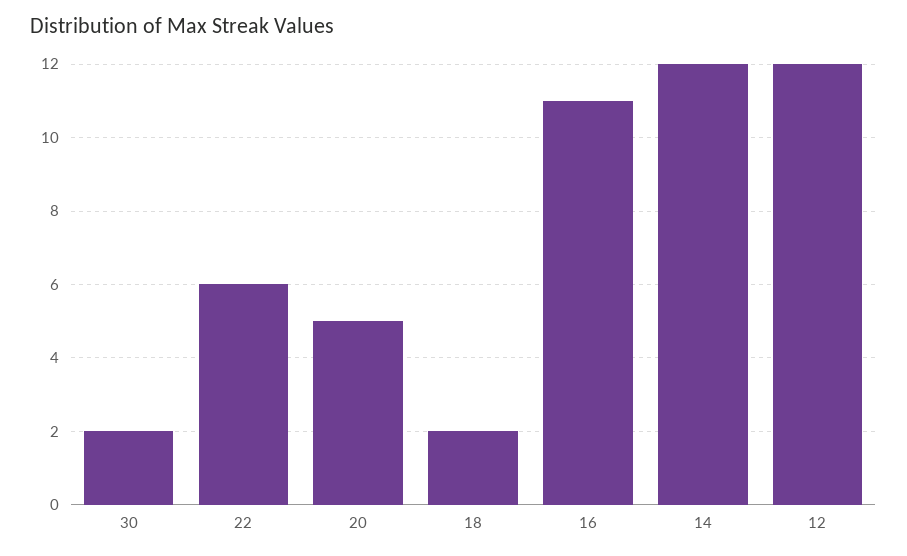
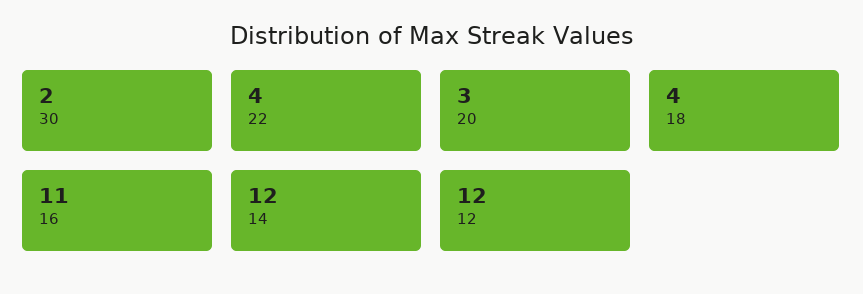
  {
    "30": 2,
-   "22": 6,
+   "22": 4,
-   "20": 5,
+   "20": 3,
-   "18": 2,
+   "18": 4,
    "16": 11,
    "14": 12,
    "12": 12
  }

